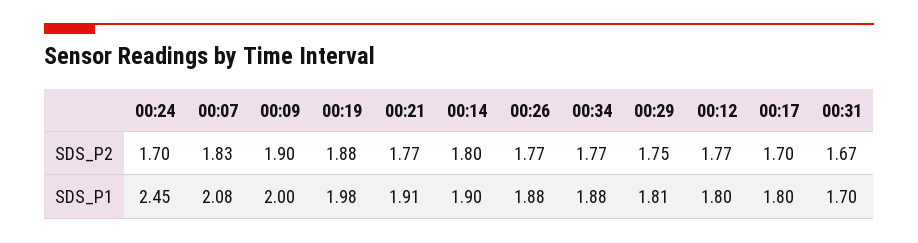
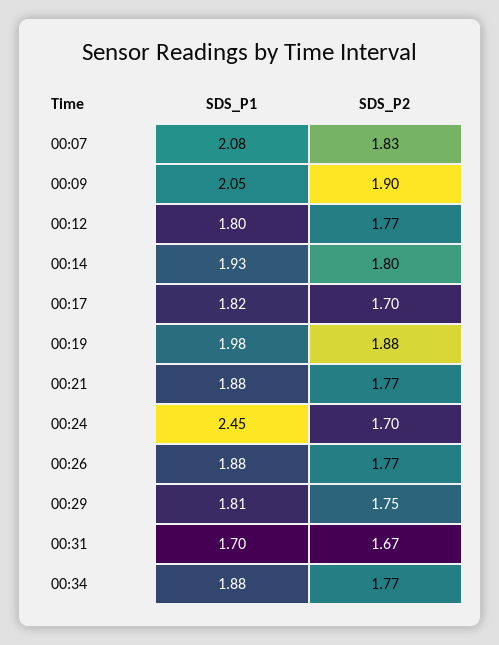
  {
    "00:24": {
      "SDS_P2": 1.7,
      "SDS_P1": 2.45
    },
    "00:07": {
      "SDS_P2": 1.83,
      "SDS_P1": 2.08
    },
    "00:09": {
      "SDS_P2": 1.9,
-     "SDS_P1": 2
+     "SDS_P1": 2.05
    },
    "00:19": {
      "SDS_P2": 1.88,
      "SDS_P1": 1.98
    },
    "00:21": {
      "SDS_P2": 1.77,
-     "SDS_P1": 1.91
+     "SDS_P1": 1.88
    },
    "00:14": {
      "SDS_P2": 1.8,
-     "SDS_P1": 1.9
+     "SDS_P1": 1.93
    },
    "00:26": {
      "SDS_P2": 1.77,
      "SDS_P1": 1.88
    },
    "00:34": {
      "SDS_P2": 1.77,
      "SDS_P1": 1.88
    },
    "00:29": {
      "SDS_P2": 1.75,
      "SDS_P1": 1.81
    },
    "00:12": {
      "SDS_P2": 1.77,
      "SDS_P1": 1.8
    },
    "00:17": {
      "SDS_P2": 1.7,
-     "SDS_P1": 1.8
+     "SDS_P1": 1.82
    },
    "00:31": {
      "SDS_P2": 1.67,
      "SDS_P1": 1.7
    }
  }

